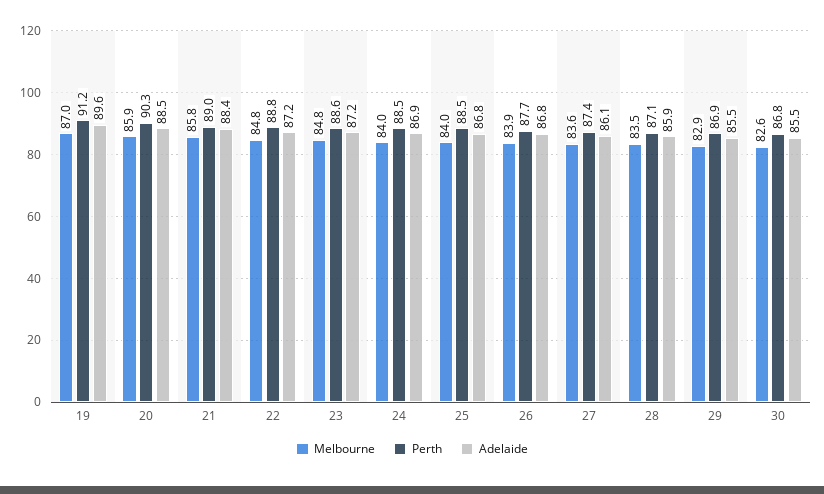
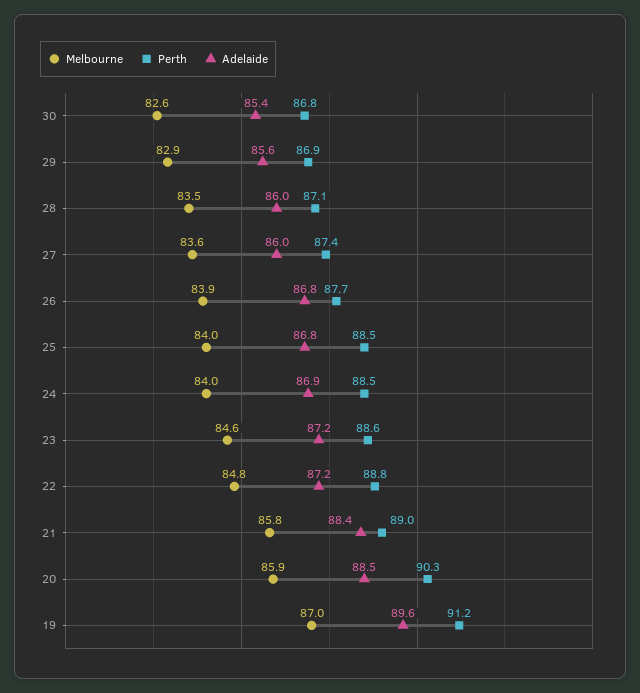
  {
    "Melbourne": {
      "19": 87,
      "20": 85.9,
      "21": 85.8,
      "22": 84.8,
-     "23": 84.8,
+     "23": 84.6,
      "24": 84,
      "25": 84,
      "26": 83.9,
      "27": 83.6,
      "28": 83.5,
      "29": 82.9,
      "30": 82.6
    },
    "Perth": {
      "19": 91.2,
      "20": 90.3,
      "21": 89,
      "22": 88.8,
      "23": 88.6,
      "24": 88.5,
      "25": 88.5,
      "26": 87.7,
      "27": 87.4,
      "28": 87.1,
      "29": 86.9,
      "30": 86.8
    },
    "Adelaide": {
      "19": 89.6,
      "20": 88.5,
      "21": 88.4,
      "22": 87.2,
      "23": 87.2,
      "24": 86.9,
      "25": 86.8,
      "26": 86.8,
-     "27": 86.1,
+     "27": 86,
-     "28": 85.9,
+     "28": 86,
-     "29": 85.5,
+     "29": 85.6,
-     "30": 85.5
+     "30": 85.4
    }
  }

